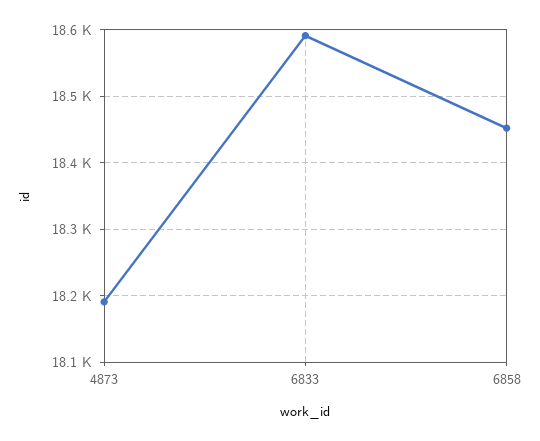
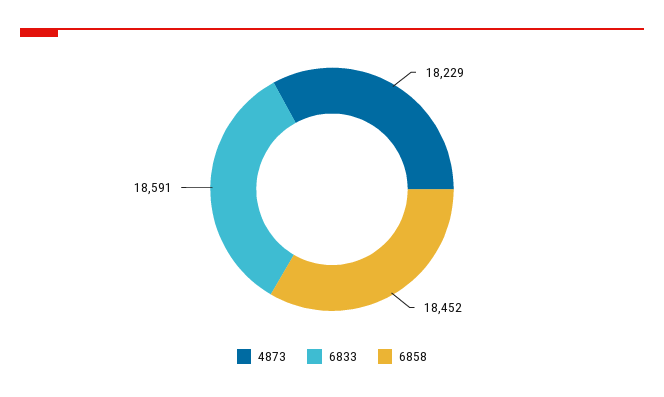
  {
-   "4873": 18190,
+   "4873": 18229,
    "6833": 18591,
    "6858": 18452
  }

